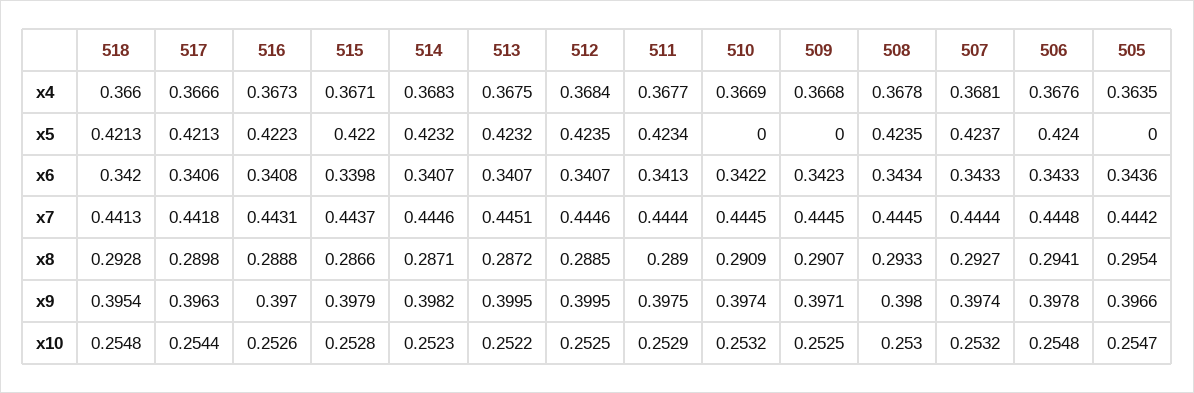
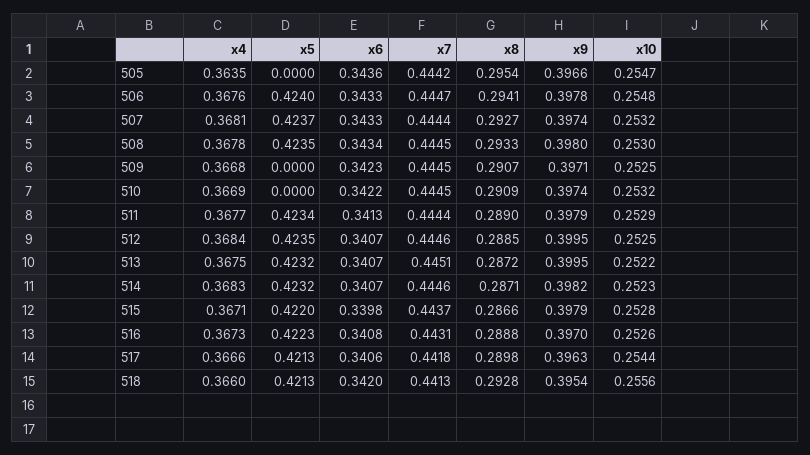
  {
    "518": {
      "x4": 0.366,
      "x5": 0.4213,
      "x6": 0.342,
      "x7": 0.4413,
      "x8": 0.2928,
      "x9": 0.3954,
-     "x10": 0.2548
+     "x10": 0.2556
    },
    "517": {
      "x4": 0.3666,
      "x5": 0.4213,
      "x6": 0.3406,
      "x7": 0.4418,
      "x8": 0.2898,
      "x9": 0.3963,
      "x10": 0.2544
    },
    "516": {
      "x4": 0.3673,
      "x5": 0.4223,
      "x6": 0.3408,
      "x7": 0.4431,
      "x8": 0.2888,
      "x9": 0.397,
      "x10": 0.2526
    },
    "515": {
      "x4": 0.3671,
      "x5": 0.422,
      "x6": 0.3398,
      "x7": 0.4437,
      "x8": 0.2866,
      "x9": 0.3979,
      "x10": 0.2528
    },
    "514": {
      "x4": 0.3683,
      "x5": 0.4232,
      "x6": 0.3407,
      "x7": 0.4446,
      "x8": 0.2871,
      "x9": 0.3982,
      "x10": 0.2523
    },
    "513": {
      "x4": 0.3675,
      "x5": 0.4232,
      "x6": 0.3407,
      "x7": 0.4451,
      "x8": 0.2872,
      "x9": 0.3995,
      "x10": 0.2522
    },
    "512": {
      "x4": 0.3684,
      "x5": 0.4235,
      "x6": 0.3407,
      "x7": 0.4446,
      "x8": 0.2885,
      "x9": 0.3995,
      "x10": 0.2525
    },
    "511": {
      "x4": 0.3677,
      "x5": 0.4234,
      "x6": 0.3413,
      "x7": 0.4444,
      "x8": 0.289,
-     "x9": 0.3975,
+     "x9": 0.3979,
      "x10": 0.2529
    },
    "510": {
      "x4": 0.3669,
      "x5": 0,
      "x6": 0.3422,
      "x7": 0.4445,
      "x8": 0.2909,
      "x9": 0.3974,
      "x10": 0.2532
    },
    "509": {
      "x4": 0.3668,
      "x5": 0,
      "x6": 0.3423,
      "x7": 0.4445,
      "x8": 0.2907,
      "x9": 0.3971,
      "x10": 0.2525
    },
    "508": {
      "x4": 0.3678,
      "x5": 0.4235,
      "x6": 0.3434,
      "x7": 0.4445,
      "x8": 0.2933,
      "x9": 0.398,
      "x10": 0.253
    },
    "507": {
      "x4": 0.3681,
      "x5": 0.4237,
      "x6": 0.3433,
      "x7": 0.4444,
      "x8": 0.2927,
      "x9": 0.3974,
      "x10": 0.2532
    },
    "506": {
      "x4": 0.3676,
      "x5": 0.424,
      "x6": 0.3433,
-     "x7": 0.4448,
+     "x7": 0.4447,
      "x8": 0.2941,
      "x9": 0.3978,
      "x10": 0.2548
    },
    "505": {
      "x4": 0.3635,
      "x5": 0,
      "x6": 0.3436,
      "x7": 0.4442,
      "x8": 0.2954,
      "x9": 0.3966,
      "x10": 0.2547
    }
  }

